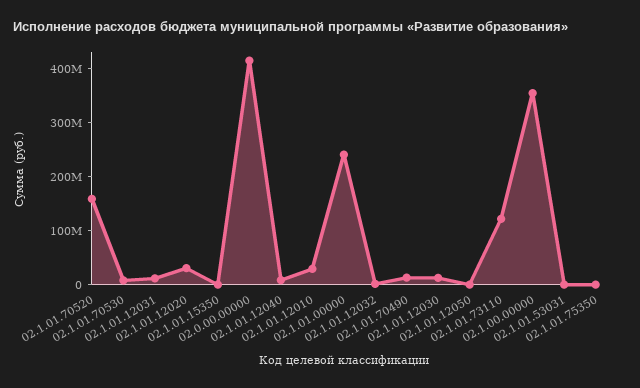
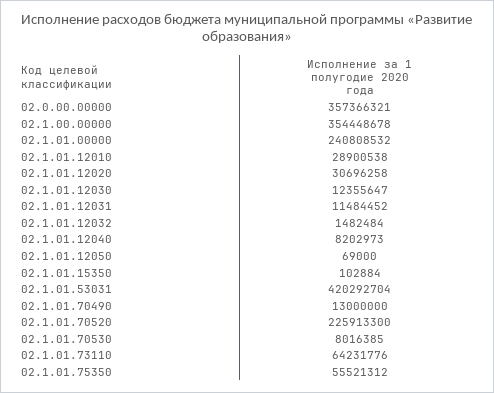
  {
-   "02.1.01.70520": 160000000,
+   "02.1.01.70520": 225913300,
    "02.1.01.70530": 8016385,
    "02.1.01.12031": 11484452,
    "02.1.01.12020": 30696258,
    "02.1.01.15350": 102884,
-   "02.0.00.00000": 420000000,
+   "02.0.00.00000": 357366321,
    "02.1.01.12040": 8202973,
    "02.1.01.12010": 28900538,
    "02.1.01.00000": 240808532,
    "02.1.01.12032": 1482484,
    "02.1.01.70490": 13000000,
    "02.1.01.12030": 12355647,
    "02.1.01.12050": 69000,
-   "02.1.01.73110": 120000000,
+   "02.1.01.73110": 64231776,
    "02.1.00.00000": 354448678,
-   "02.1.01.53031": 0,
+   "02.1.01.53031": 420292704,
-   "02.1.01.75350": 0
+   "02.1.01.75350": 55521312
  }

